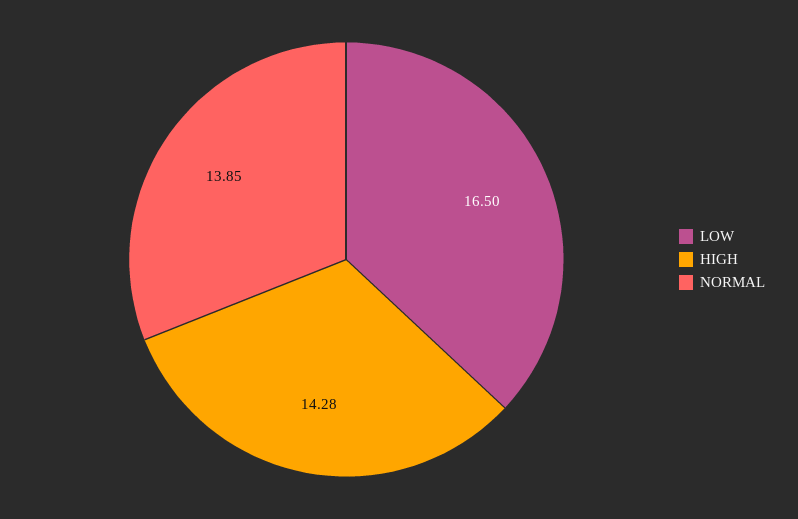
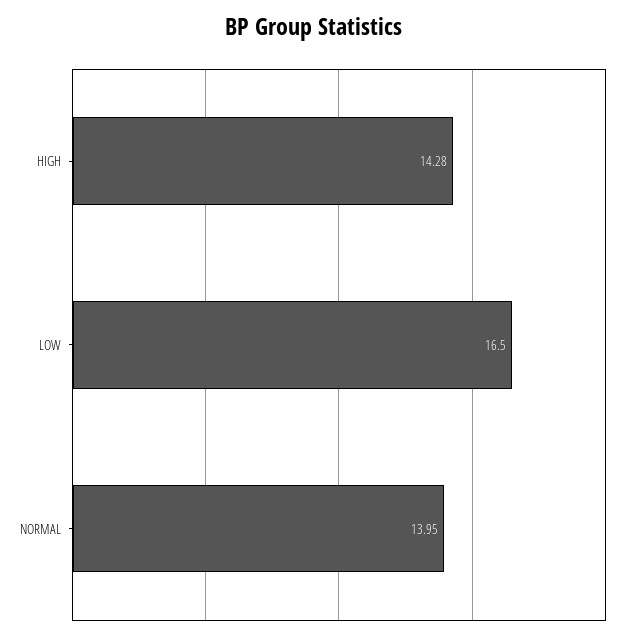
  {
    "LOW": 16.5,
    "HIGH": 14.28,
-   "NORMAL": 13.85
+   "NORMAL": 13.95
  }

